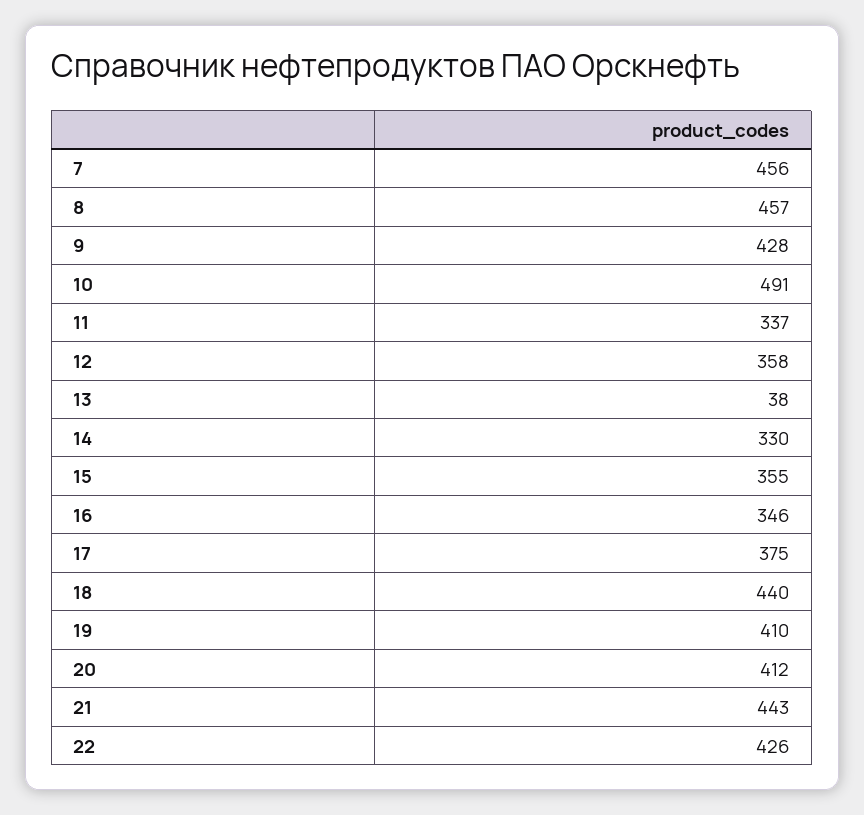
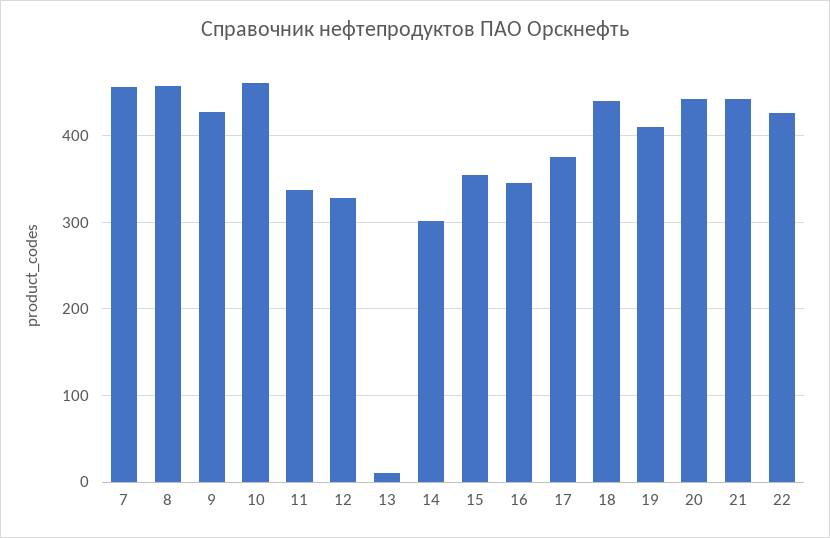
  {
    "7": 456,
    "8": 457,
    "9": 428,
-   "10": 491,
+   "10": 460,
    "11": 337,
-   "12": 358,
+   "12": 330,
-   "13": 38,
+   "13": 10,
-   "14": 330,
+   "14": 300,
    "15": 355,
    "16": 346,
    "17": 375,
    "18": 440,
    "19": 410,
-   "20": 412,
+   "20": 440,
    "21": 443,
    "22": 426
  }

